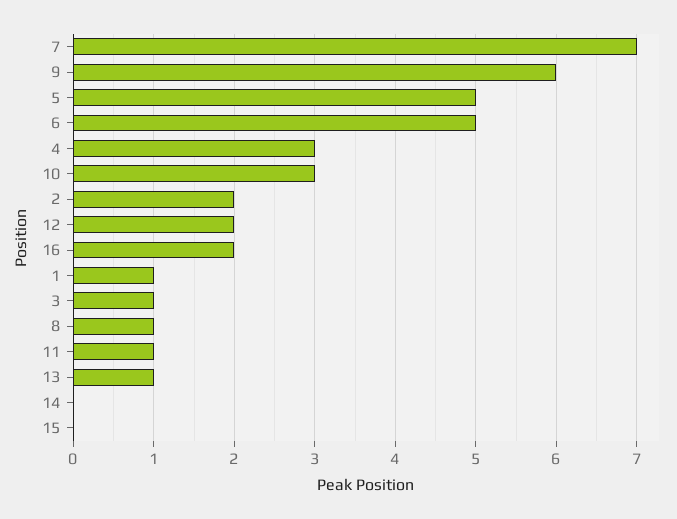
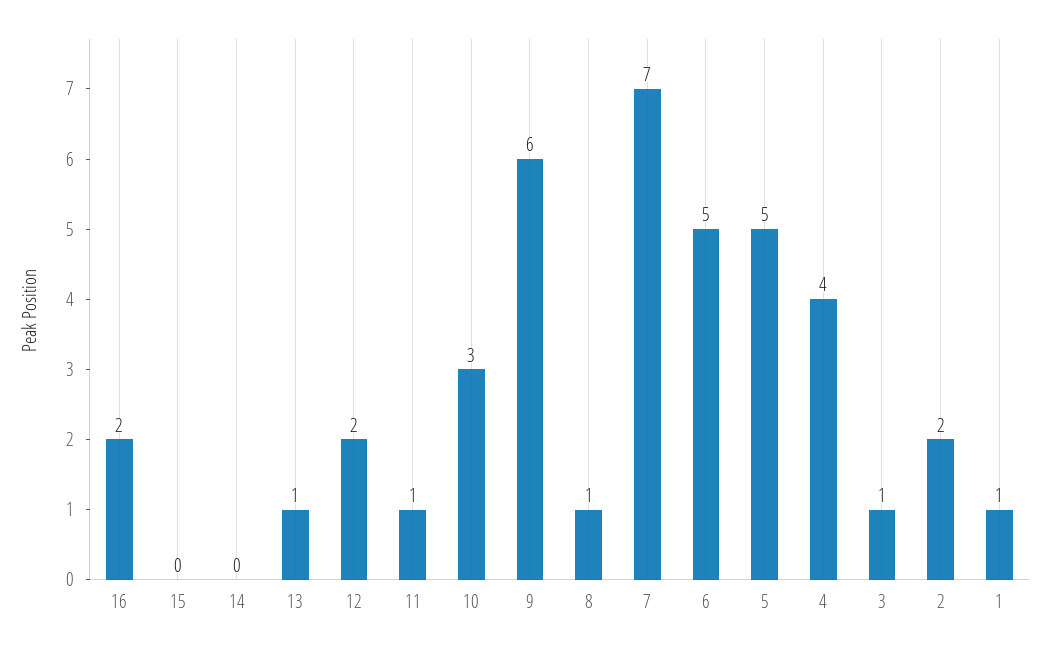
  {
    "7": 7,
    "9": 6,
    "5": 5,
    "6": 5,
-   "4": 3,
+   "4": 4,
    "10": 3,
    "2": 2,
    "12": 2,
    "16": 2,
    "1": 1,
    "3": 1,
    "8": 1,
    "11": 1,
    "13": 1,
    "14": 0,
    "15": 0
  }

